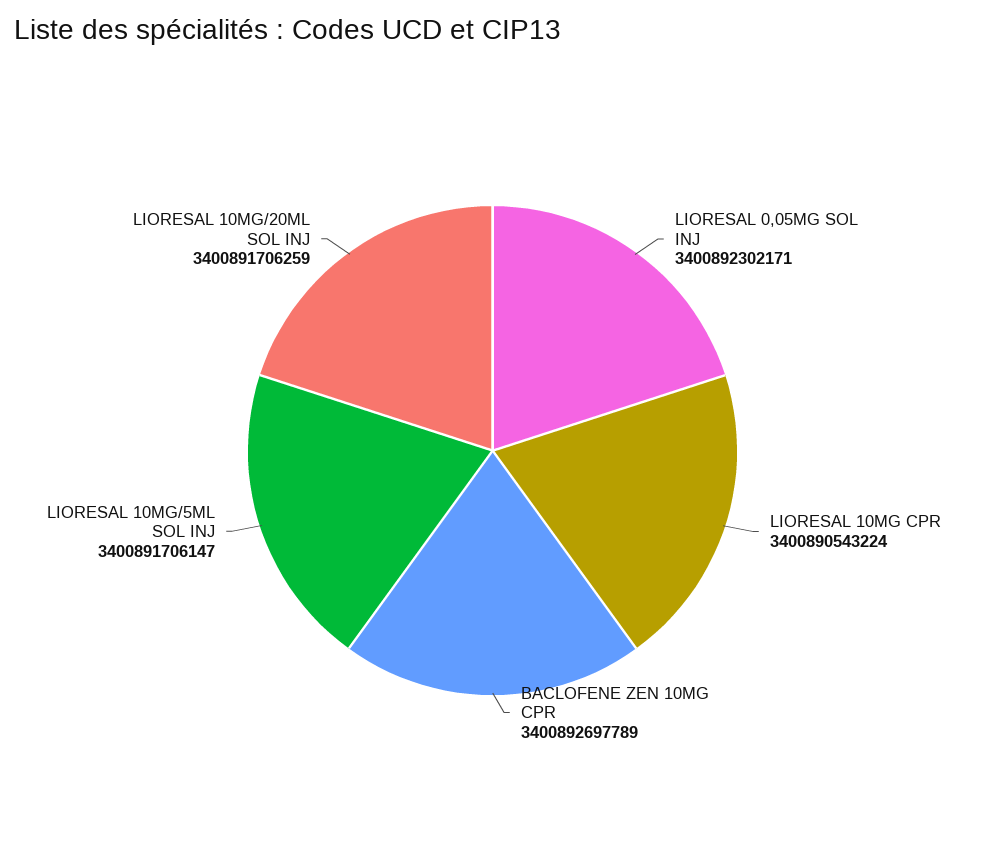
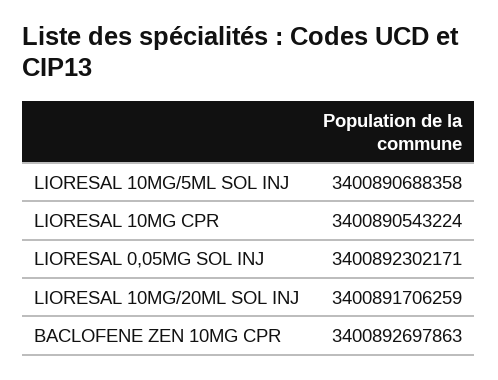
  {
    "LIORESAL 0,05MG SOL INJ": 3400892302171,
    "LIORESAL 10MG CPR": 3400890543224,
-   "BACLOFENE ZEN 10MG CPR": 3400892697789,
+   "BACLOFENE ZEN 10MG CPR": 3400892697863,
-   "LIORESAL 10MG/5ML SOL INJ": 3400891706147,
+   "LIORESAL 10MG/5ML SOL INJ": 3400890688358,
    "LIORESAL 10MG/20ML SOL INJ": 3400891706259
  }

